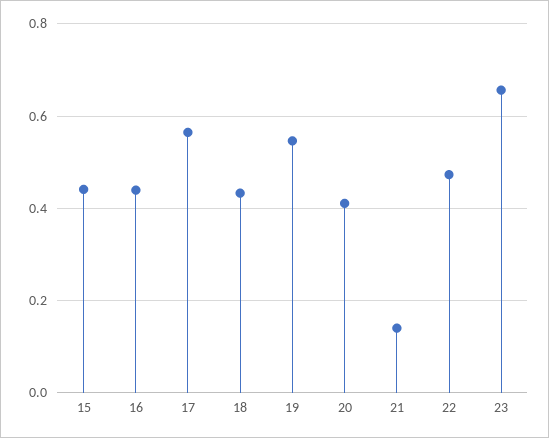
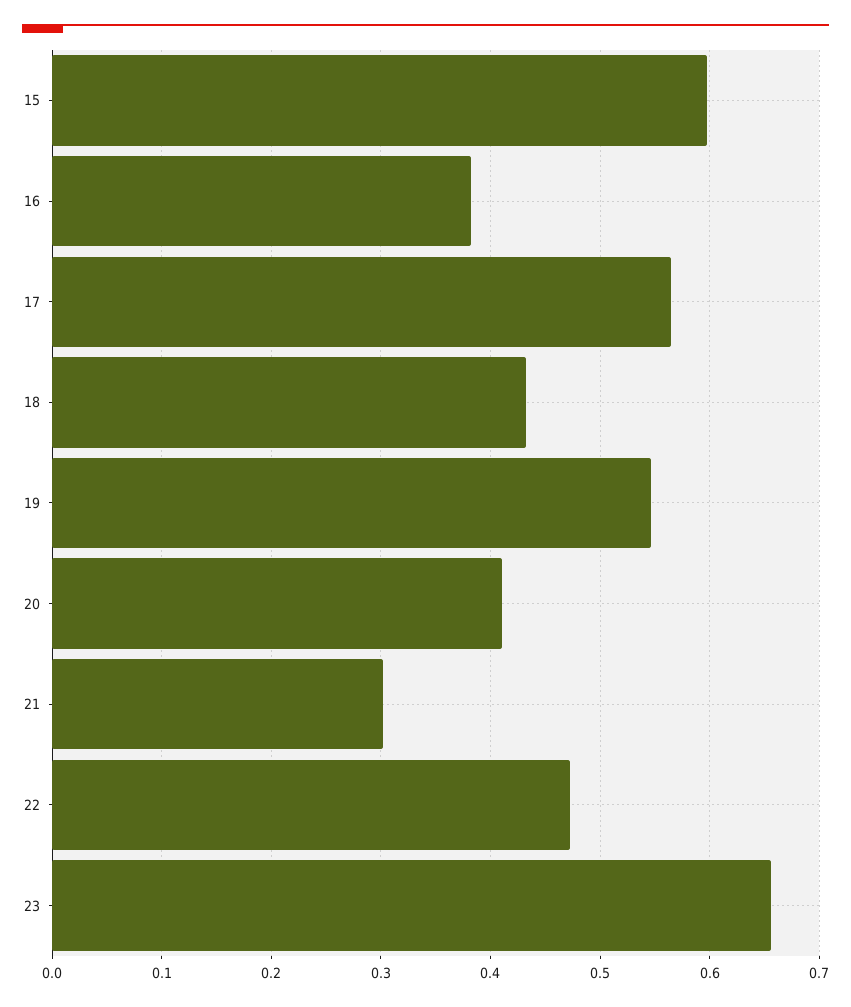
  {
-   "15": 0.44,
+   "15": 0.6,
-   "16": 0.44,
+   "16": 0.38,
    "17": 0.56,
    "18": 0.43,
    "19": 0.55,
    "20": 0.41,
-   "21": 0.14,
+   "21": 0.3,
    "22": 0.47,
    "23": 0.66
  }

